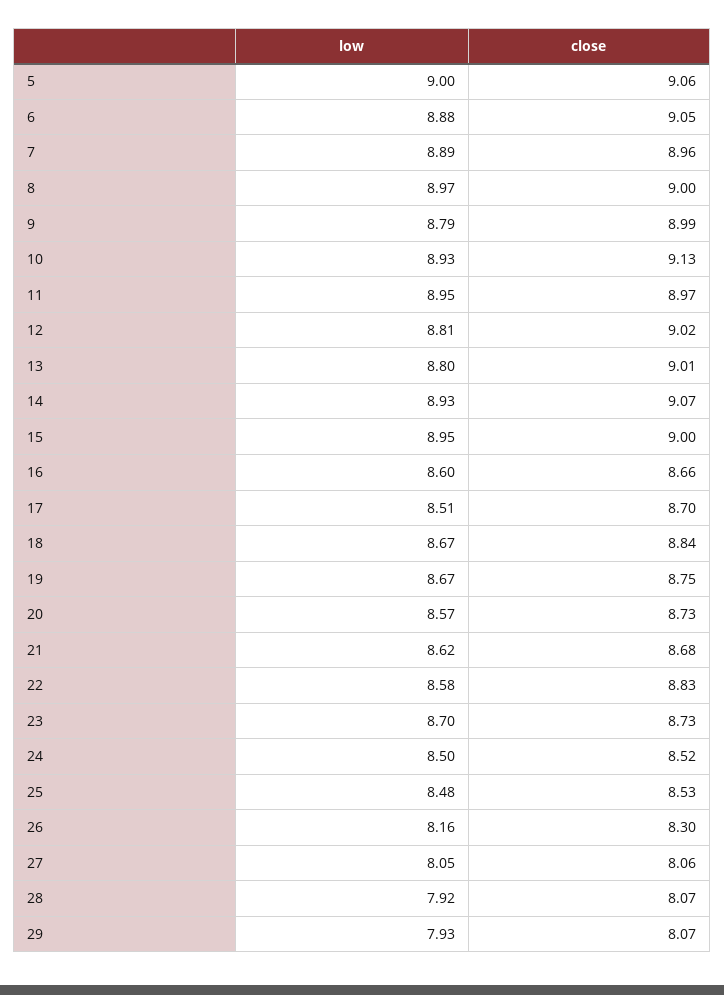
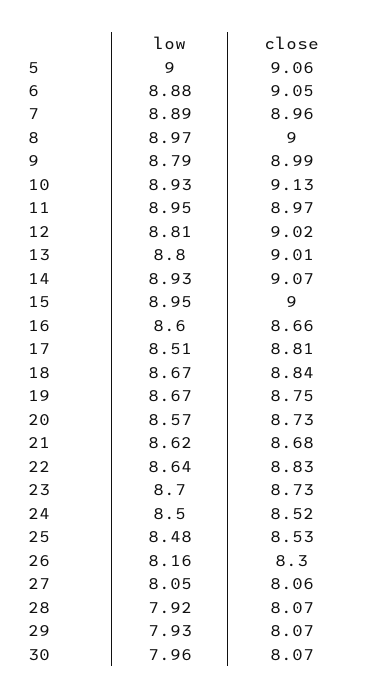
  {
    "low": {
      "5": 9,
      "6": 8.88,
      "7": 8.89,
      "8": 8.97,
      "9": 8.79,
      "10": 8.93,
      "11": 8.95,
      "12": 8.81,
      "13": 8.8,
      "14": 8.93,
      "15": 8.95,
      "16": 8.6,
      "17": 8.51,
      "18": 8.67,
      "19": 8.67,
      "20": 8.57,
      "21": 8.62,
-     "22": 8.58,
+     "22": 8.64,
      "23": 8.7,
      "24": 8.5,
      "25": 8.48,
      "26": 8.16,
      "27": 8.05,
      "28": 7.92,
-     "29": 7.93
+     "29": 7.93,
+     "30": 7.96
    },
    "close": {
      "5": 9.06,
      "6": 9.05,
      "7": 8.96,
      "8": 9,
      "9": 8.99,
      "10": 9.13,
      "11": 8.97,
      "12": 9.02,
      "13": 9.01,
      "14": 9.07,
      "15": 9,
      "16": 8.66,
-     "17": 8.7,
+     "17": 8.81,
      "18": 8.84,
      "19": 8.75,
      "20": 8.73,
      "21": 8.68,
      "22": 8.83,
      "23": 8.73,
      "24": 8.52,
      "25": 8.53,
      "26": 8.3,
      "27": 8.06,
      "28": 8.07,
-     "29": 8.07
+     "29": 8.07,
+     "30": 8.07
    }
  }

